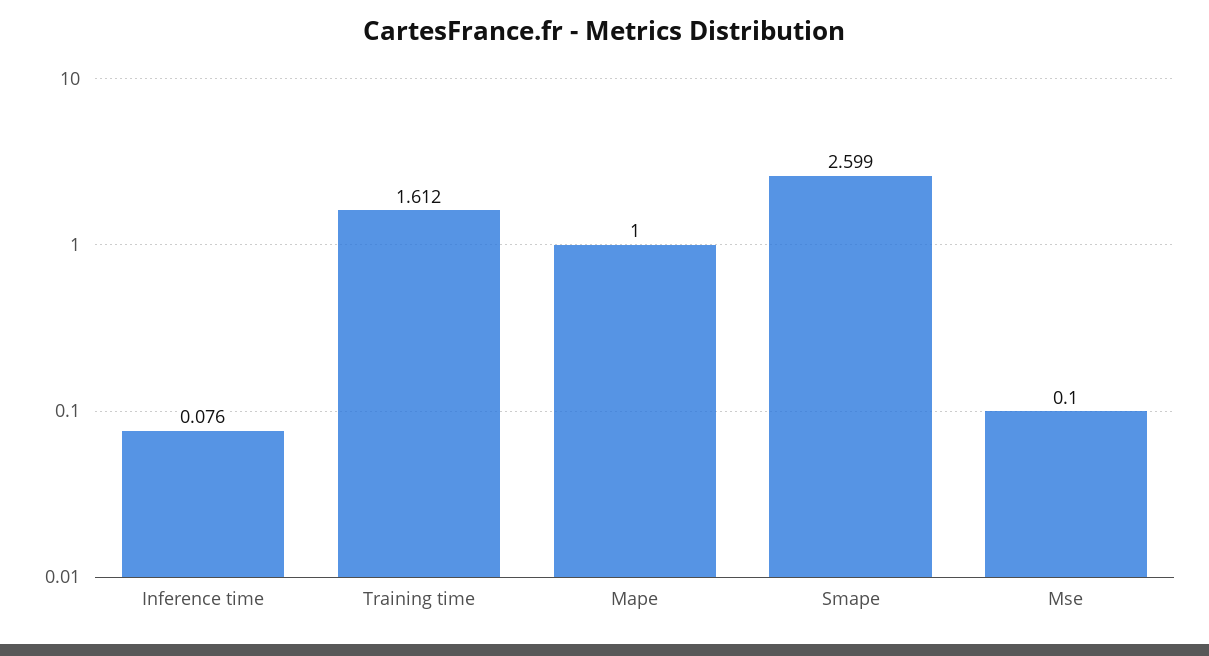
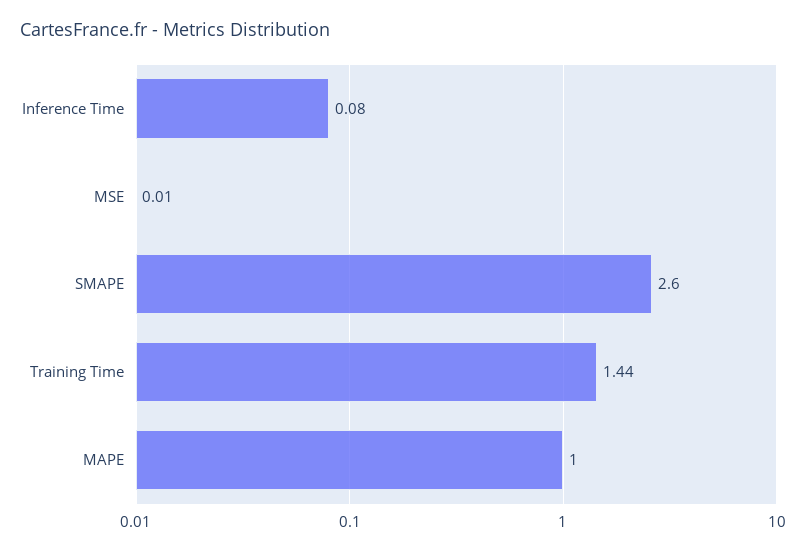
  {
    "Inference time": 0.076,
-   "Training time": 1.612,
+   "Training time": 1.44,
    "Mape": 1,
    "Smape": 2.599,
-   "Mse": 0.1
+   "Mse": 0.01
  }

